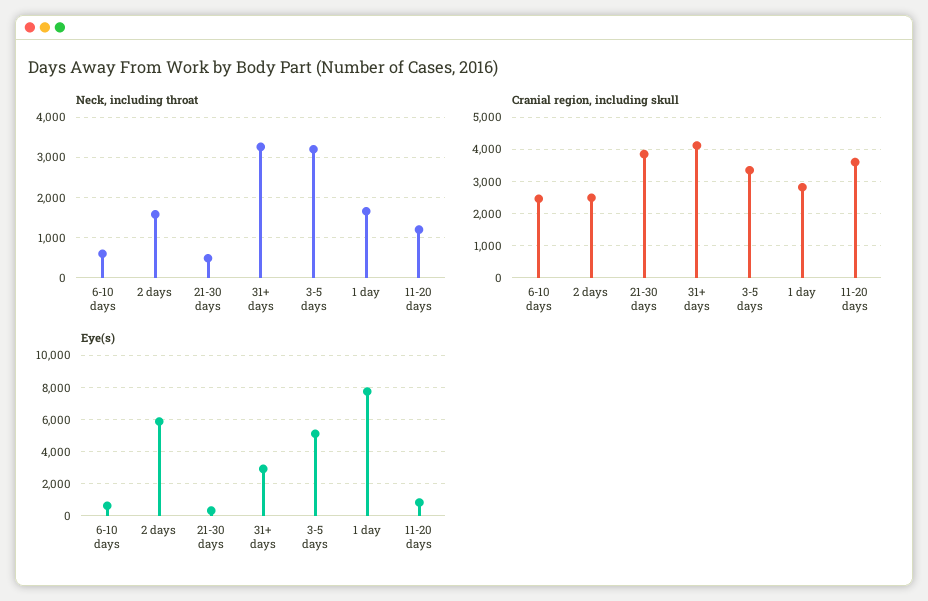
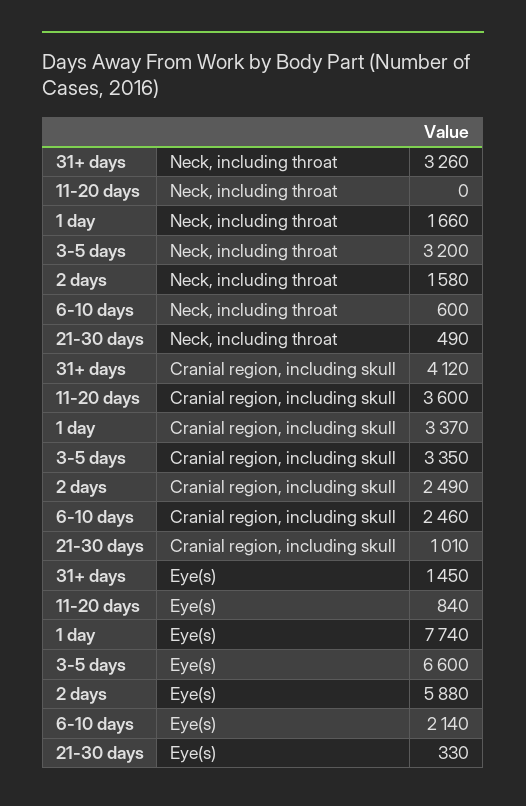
  {
    "Neck, including throat": {
      "6-10 days": 600,
      "2 days": 1580,
      "21-30 days": 490,
      "31+ days": 3260,
      "3-5 days": 3200,
      "1 day": 1660,
-     "11-20 days": 1200
+     "11-20 days": 0
    },
    "Cranial region, including skull": {
      "6-10 days": 2460,
      "2 days": 2490,
-     "21-30 days": 3800,
+     "21-30 days": 1010,
      "31+ days": 4120,
      "3-5 days": 3350,
-     "1 day": 2800,
+     "1 day": 3370,
      "11-20 days": 3600
    },
    "Eye(s)": {
-     "6-10 days": 500,
+     "6-10 days": 2140,
      "2 days": 5880,
      "21-30 days": 330,
-     "31+ days": 3000,
+     "31+ days": 1450,
-     "3-5 days": 5000,
+     "3-5 days": 6600,
      "1 day": 7740,
      "11-20 days": 840
    }
  }

